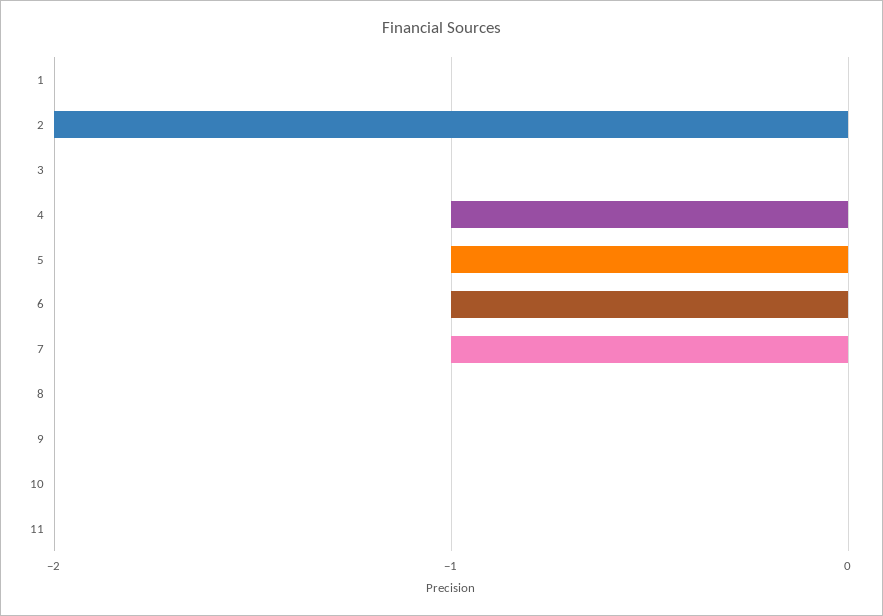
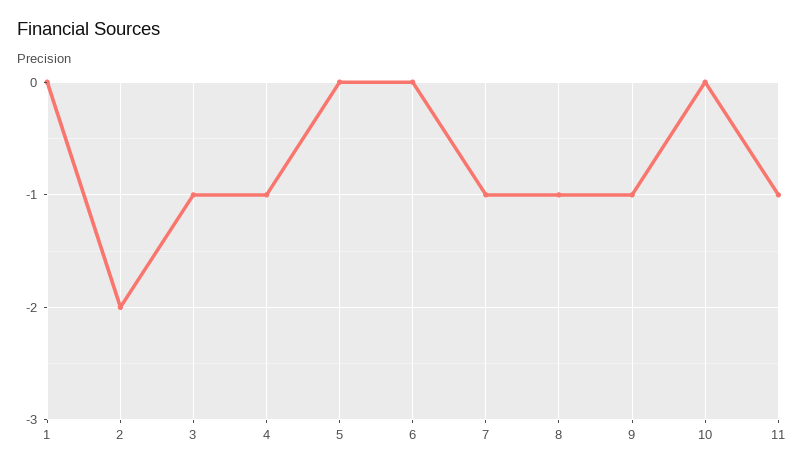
  {
    "1": 0,
    "2": -2,
-   "3": 0,
+   "3": -1,
    "4": -1,
-   "5": -1,
+   "5": 0,
-   "6": -1,
+   "6": 0,
    "7": -1,
-   "8": 0,
+   "8": -1,
-   "9": 0,
+   "9": -1,
    "10": 0,
-   "11": 0
+   "11": -1
  }

